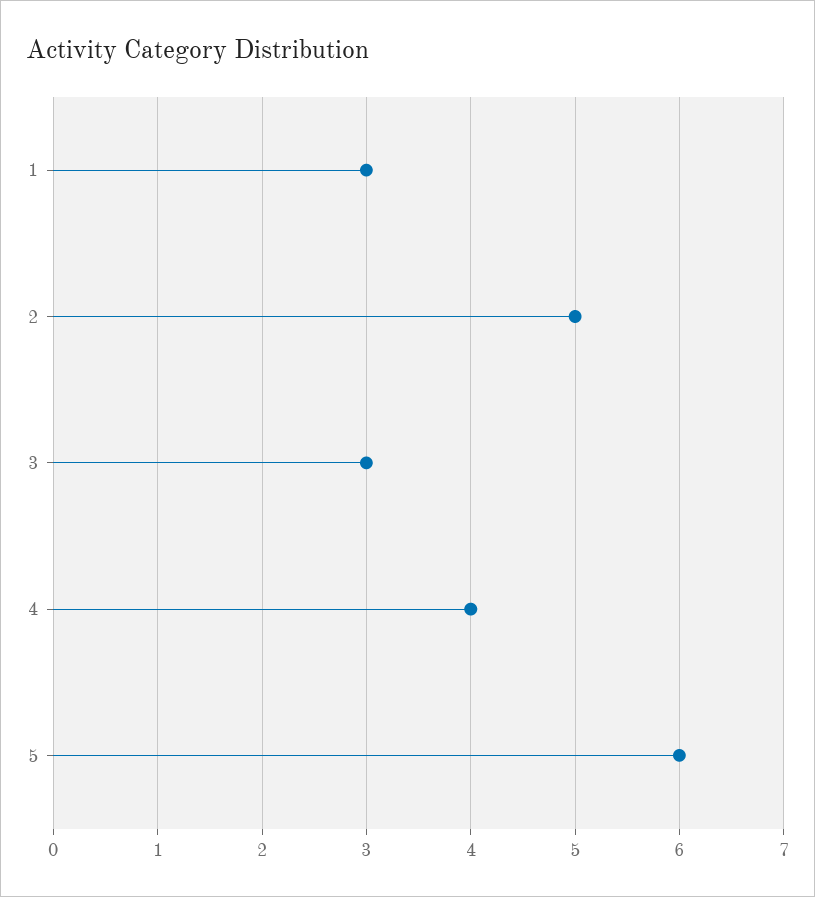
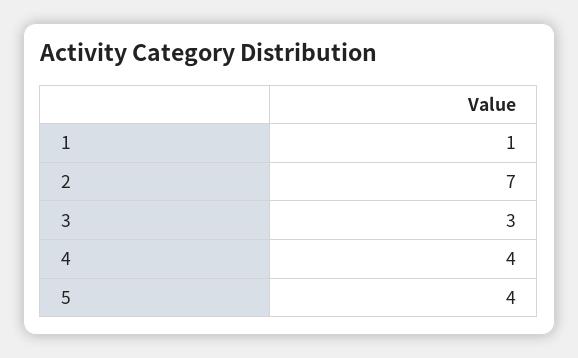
  {
-   "1": 3,
+   "1": 1,
-   "2": 5,
+   "2": 7,
    "3": 3,
    "4": 4,
-   "5": 6
+   "5": 4
  }

